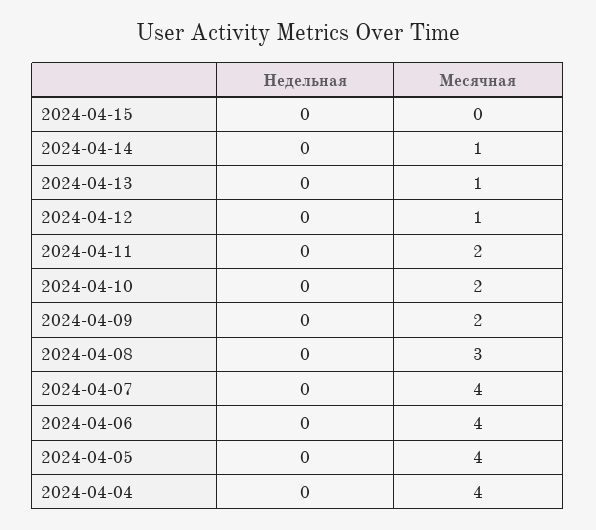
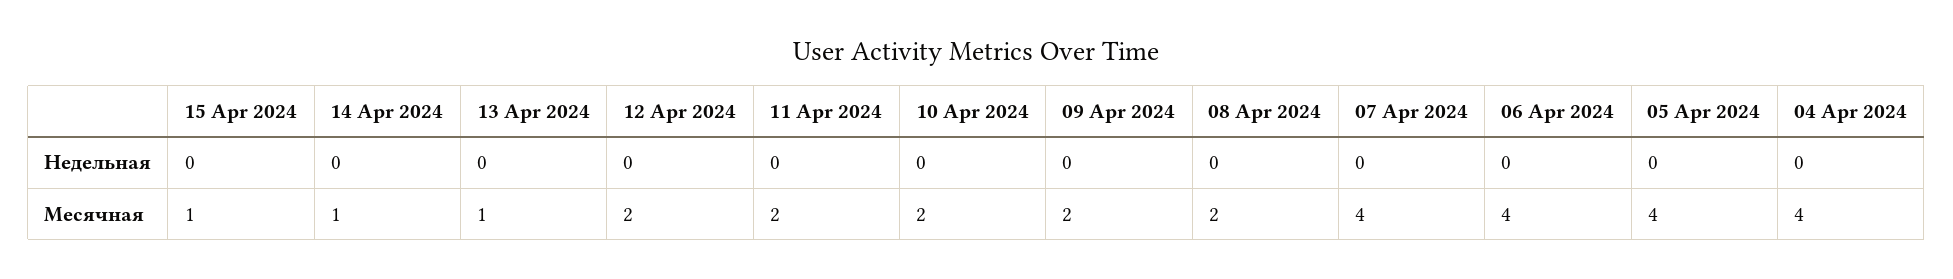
  {
    "Недельная": {
      "2024-04-15": 0,
      "2024-04-14": 0,
      "2024-04-13": 0,
      "2024-04-12": 0,
      "2024-04-11": 0,
      "2024-04-10": 0,
      "2024-04-09": 0,
      "2024-04-08": 0,
      "2024-04-07": 0,
      "2024-04-06": 0,
      "2024-04-05": 0,
      "2024-04-04": 0
    },
    "Месячная": {
-     "2024-04-15": 0,
+     "2024-04-15": 1,
      "2024-04-14": 1,
      "2024-04-13": 1,
-     "2024-04-12": 1,
+     "2024-04-12": 2,
      "2024-04-11": 2,
      "2024-04-10": 2,
      "2024-04-09": 2,
-     "2024-04-08": 3,
+     "2024-04-08": 2,
      "2024-04-07": 4,
      "2024-04-06": 4,
      "2024-04-05": 4,
      "2024-04-04": 4
    }
  }

